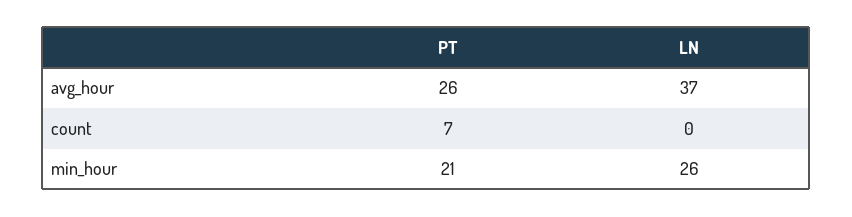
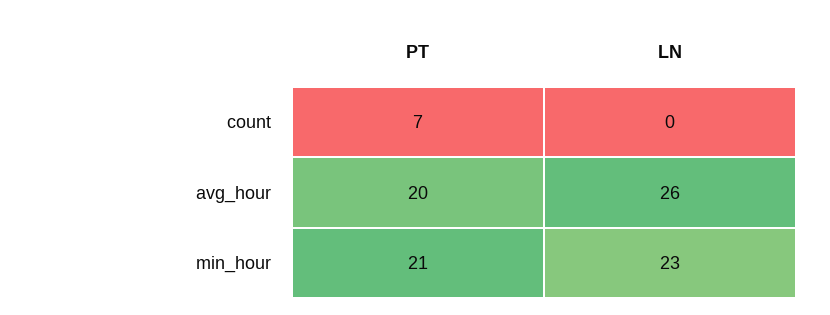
  {
    "PT": {
-     "avg_hour": 26,
+     "avg_hour": 20,
      "count": 7,
      "min_hour": 21
    },
    "LN": {
-     "avg_hour": 37,
+     "avg_hour": 26,
      "count": 0,
-     "min_hour": 26
+     "min_hour": 23
    }
  }

